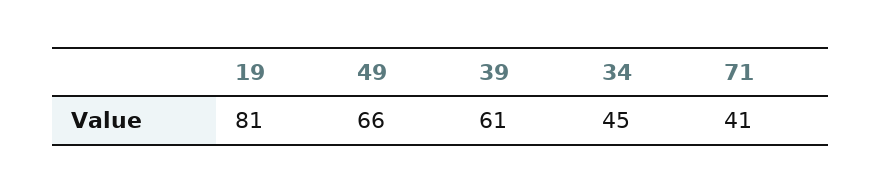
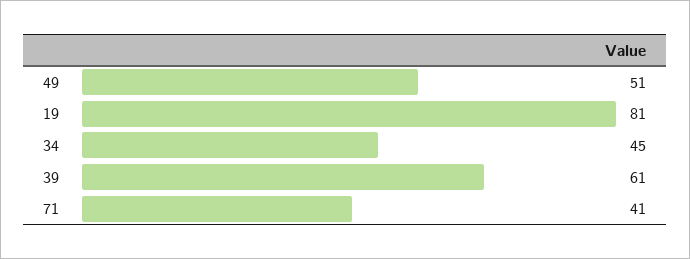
  {
    "19": 81,
-   "49": 66,
+   "49": 51,
    "39": 61,
    "34": 45,
    "71": 41
  }

